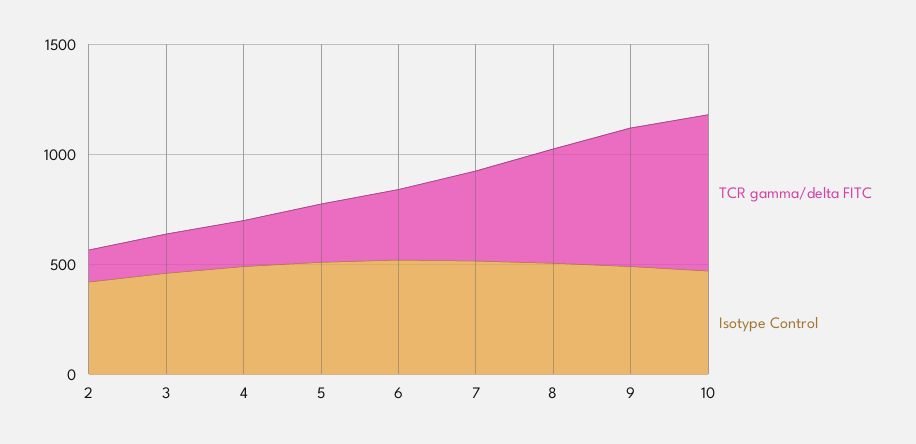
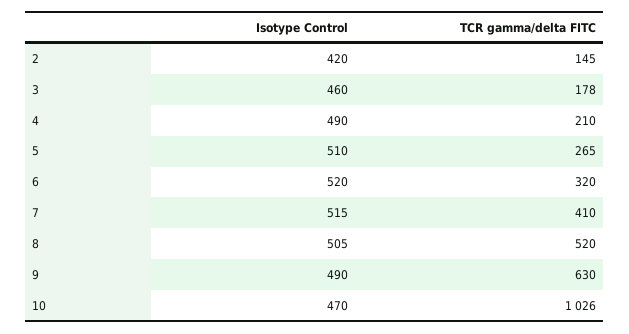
  {
    "TCR gamma/delta FITC": {
      "2": 145,
      "3": 178,
      "4": 210,
      "5": 265,
      "6": 320,
      "7": 410,
      "8": 520,
      "9": 630,
-     "10": 700
+     "10": 1026
    },
    "Isotype Control": {
      "2": 420,
      "3": 460,
      "4": 490,
      "5": 510,
      "6": 520,
      "7": 515,
      "8": 505,
      "9": 490,
      "10": 470
    }
  }

